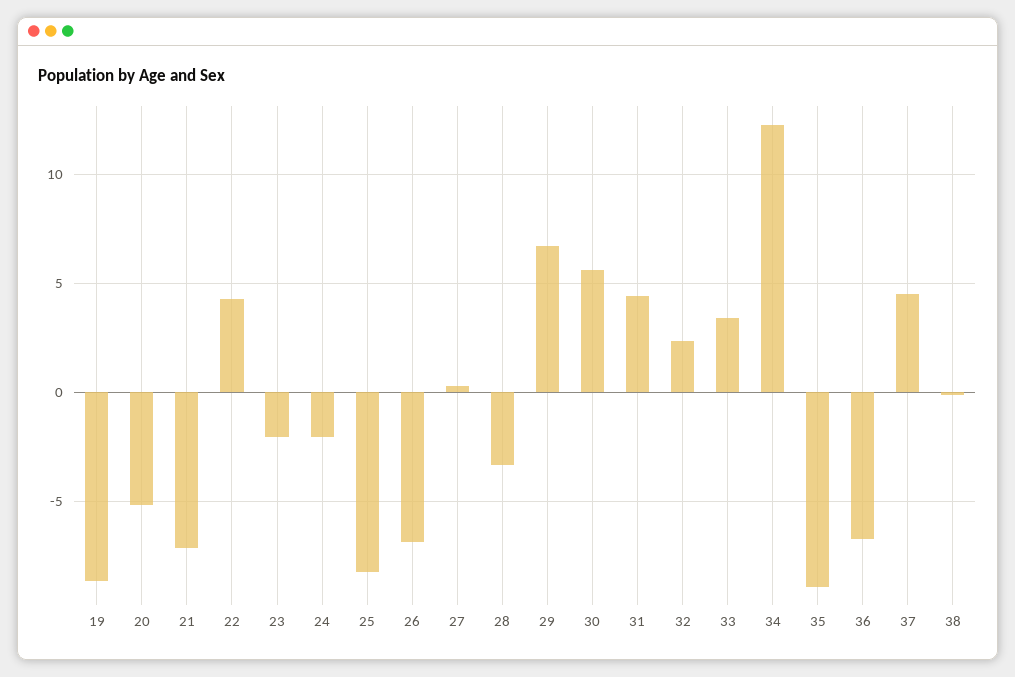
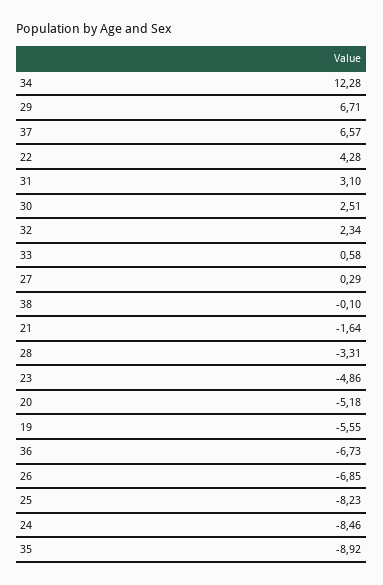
  {
-   "19": -8.5,
+   "19": -5.55,
    "20": -5.18,
-   "21": -7,
+   "21": -1.64,
    "22": 4.28,
-   "23": -2,
+   "23": -4.86,
-   "24": -2,
+   "24": -8.46,
    "25": -8.23,
    "26": -6.85,
    "27": 0.29,
    "28": -3.31,
    "29": 6.71,
-   "30": 5.5,
+   "30": 2.51,
-   "31": 4.5,
+   "31": 3.1,
    "32": 2.34,
-   "33": 3.5,
+   "33": 0.58,
    "34": 12.28,
    "35": -8.92,
    "36": -6.73,
-   "37": 4.5,
+   "37": 6.57,
    "38": -0.1
  }

